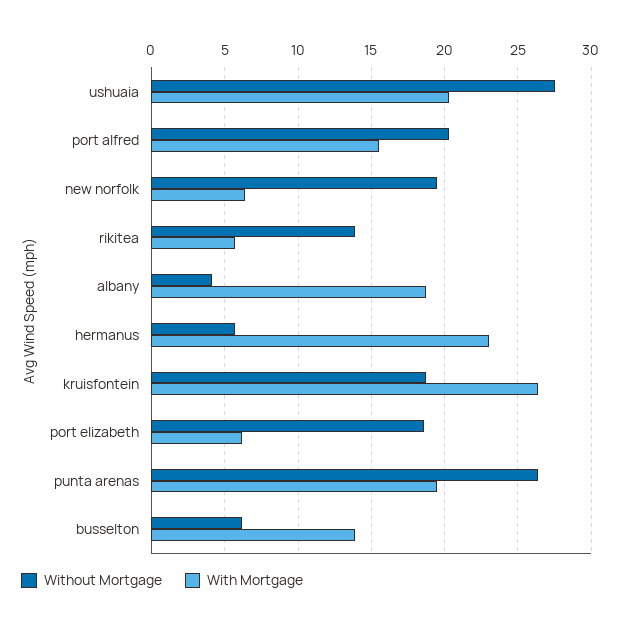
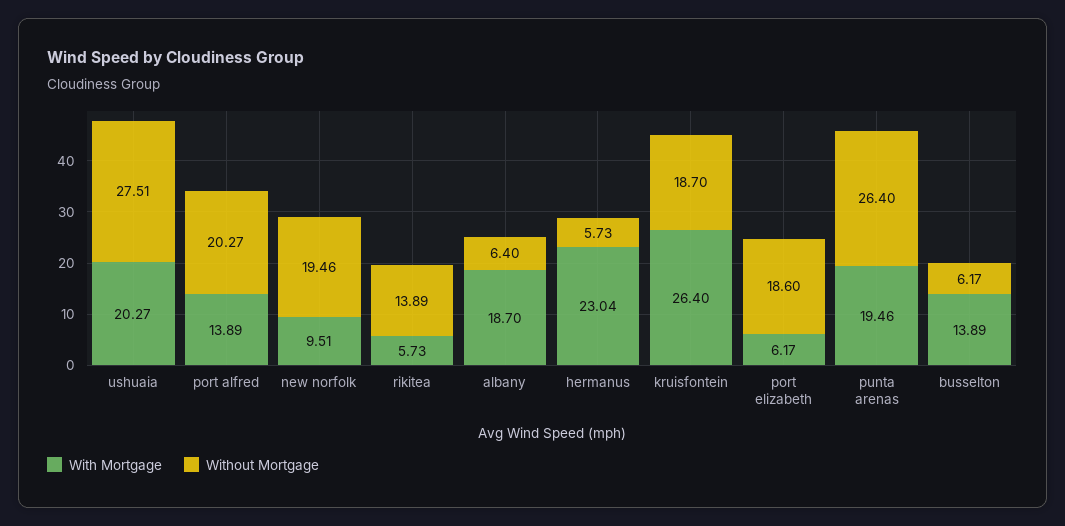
  {
    "Without Mortgage": {
      "ushuaia": 27.51,
      "port alfred": 20.27,
      "new norfolk": 19.46,
      "rikitea": 13.89,
-     "albany": 4,
+     "albany": 6.4,
      "hermanus": 5.73,
      "kruisfontein": 18.7,
      "port elizabeth": 18.6,
      "punta arenas": 26.4,
      "busselton": 6.17
    },
    "With Mortgage": {
      "ushuaia": 20.27,
-     "port alfred": 15.5,
+     "port alfred": 13.89,
-     "new norfolk": 6.5,
+     "new norfolk": 9.51,
      "rikitea": 5.73,
      "albany": 18.7,
      "hermanus": 23.04,
      "kruisfontein": 26.4,
      "port elizabeth": 6.17,
      "punta arenas": 19.46,
      "busselton": 13.89
    }
  }

